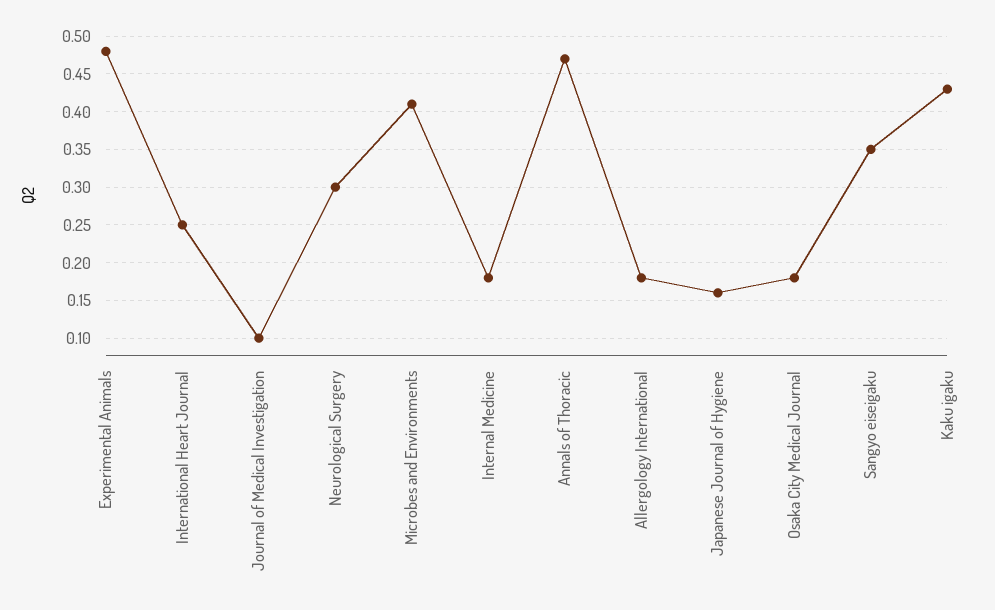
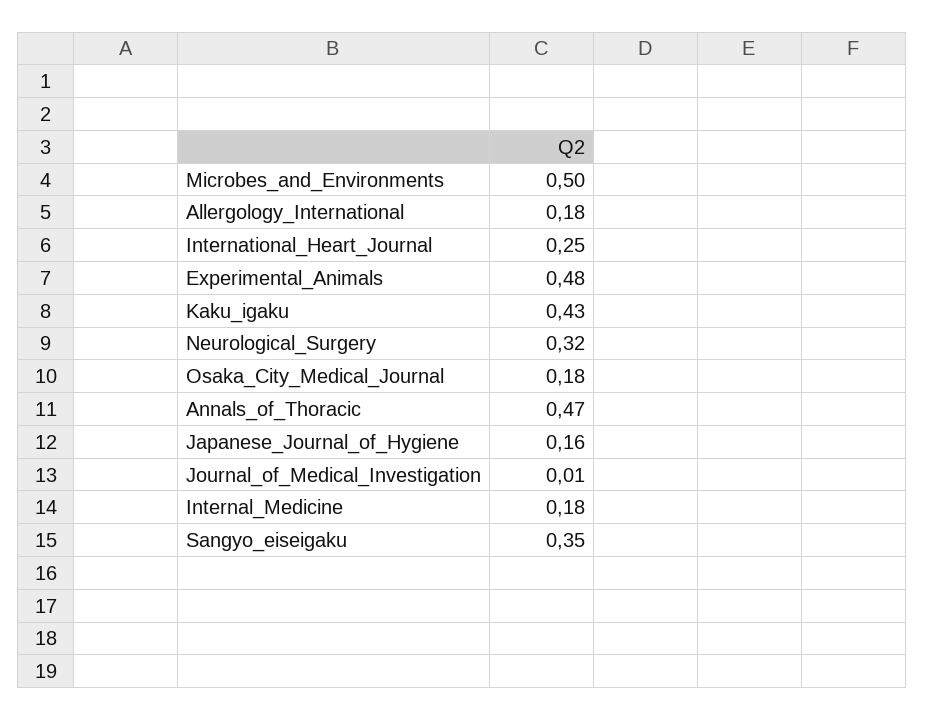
  {
    "Experimental Animals": 0.48,
    "International Heart Journal": 0.25,
-   "Journal of Medical Investigation": 0.1,
+   "Journal of Medical Investigation": 0.01,
-   "Neurological Surgery": 0.3,
+   "Neurological Surgery": 0.32,
-   "Microbes and Environments": 0.41,
+   "Microbes and Environments": 0.5,
    "Internal Medicine": 0.18,
    "Annals of Thoracic": 0.47,
    "Allergology International": 0.18,
    "Japanese Journal of Hygiene": 0.16,
    "Osaka City Medical Journal": 0.18,
    "Sangyo eiseigaku": 0.35,
    "Kaku igaku": 0.43
  }

